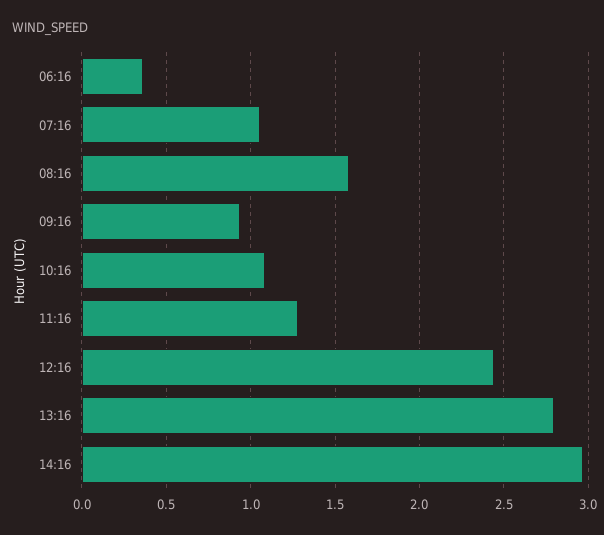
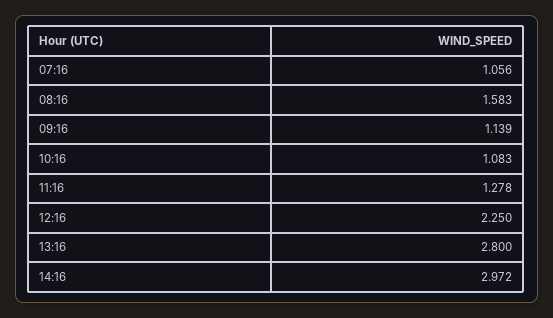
  {
-   "06:16": 0.35,
    "07:16": 1.056,
    "08:16": 1.583,
-   "09:16": 0.95,
+   "09:16": 1.139,
    "10:16": 1.083,
    "11:16": 1.278,
-   "12:16": 2.45,
+   "12:16": 2.25,
    "13:16": 2.8,
    "14:16": 2.972
  }

